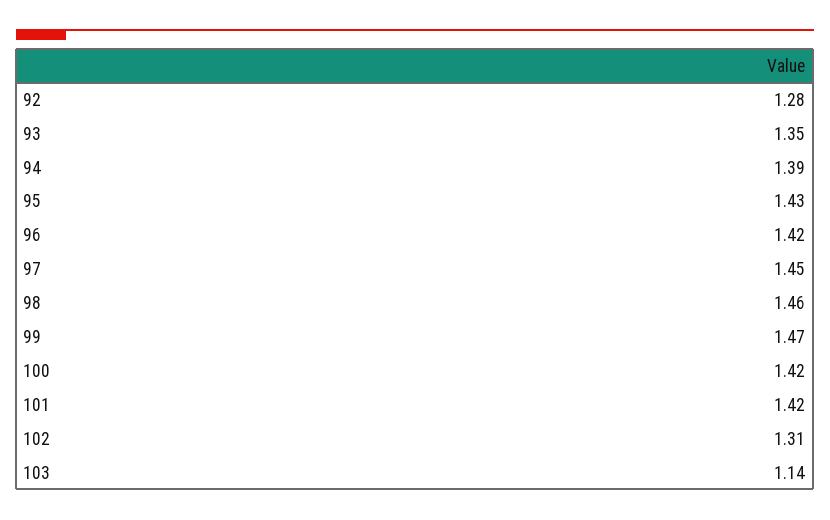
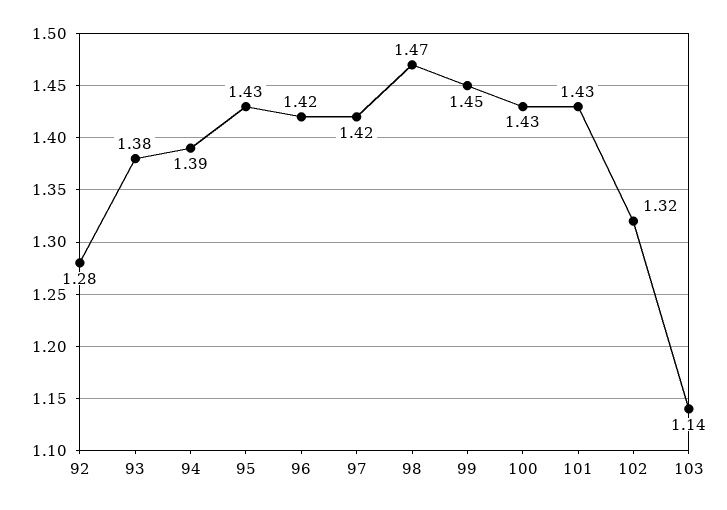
  {
    "92": 1.28,
-   "93": 1.35,
+   "93": 1.38,
    "94": 1.39,
    "95": 1.43,
    "96": 1.42,
-   "97": 1.45,
+   "97": 1.42,
-   "98": 1.46,
+   "98": 1.47,
-   "99": 1.47,
+   "99": 1.45,
-   "100": 1.42,
+   "100": 1.43,
-   "101": 1.42,
+   "101": 1.43,
-   "102": 1.31,
+   "102": 1.32,
    "103": 1.14
  }

